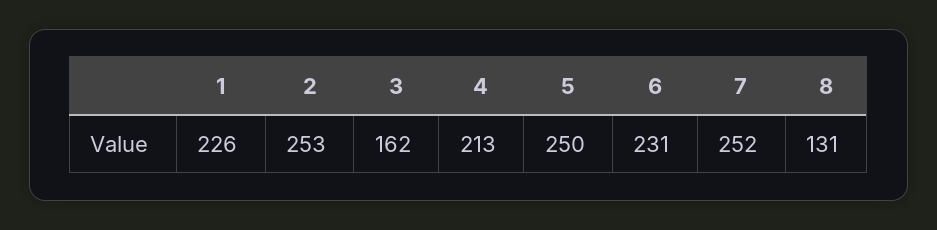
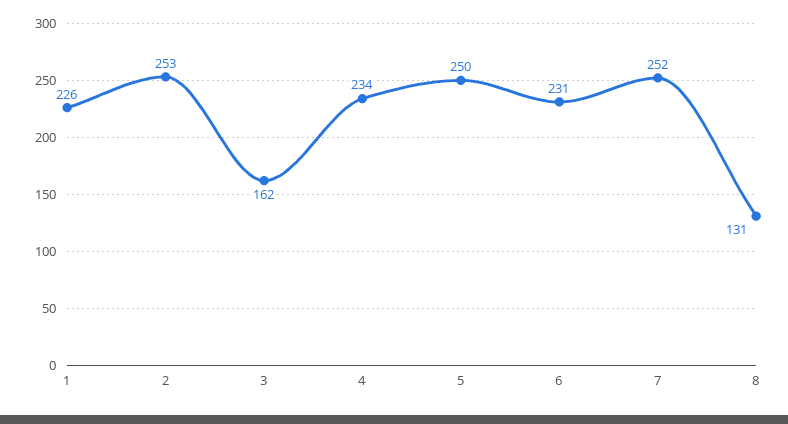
  {
    "1": 226,
    "2": 253,
    "3": 162,
-   "4": 213,
+   "4": 234,
    "5": 250,
    "6": 231,
    "7": 252,
    "8": 131
  }

